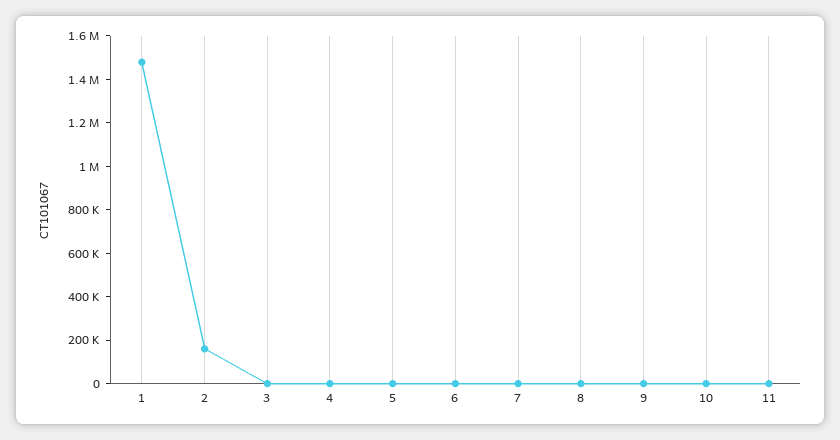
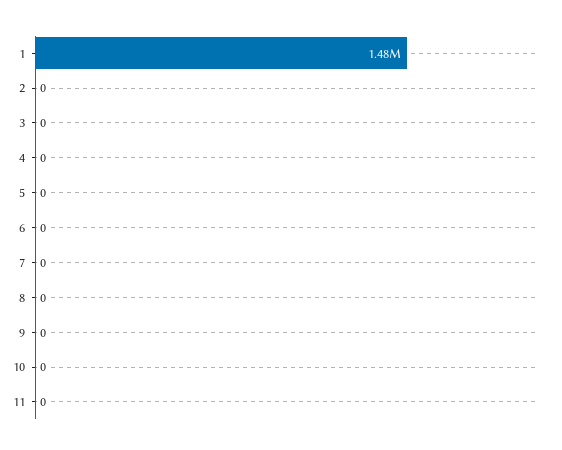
  {
    "1": 1480000,
-   "2": 150000,
+   "2": 0,
    "3": 0,
    "4": 0,
    "5": 0,
    "6": 0,
    "7": 0,
    "8": 0,
    "9": 0,
    "10": 0,
    "11": 0
  }

